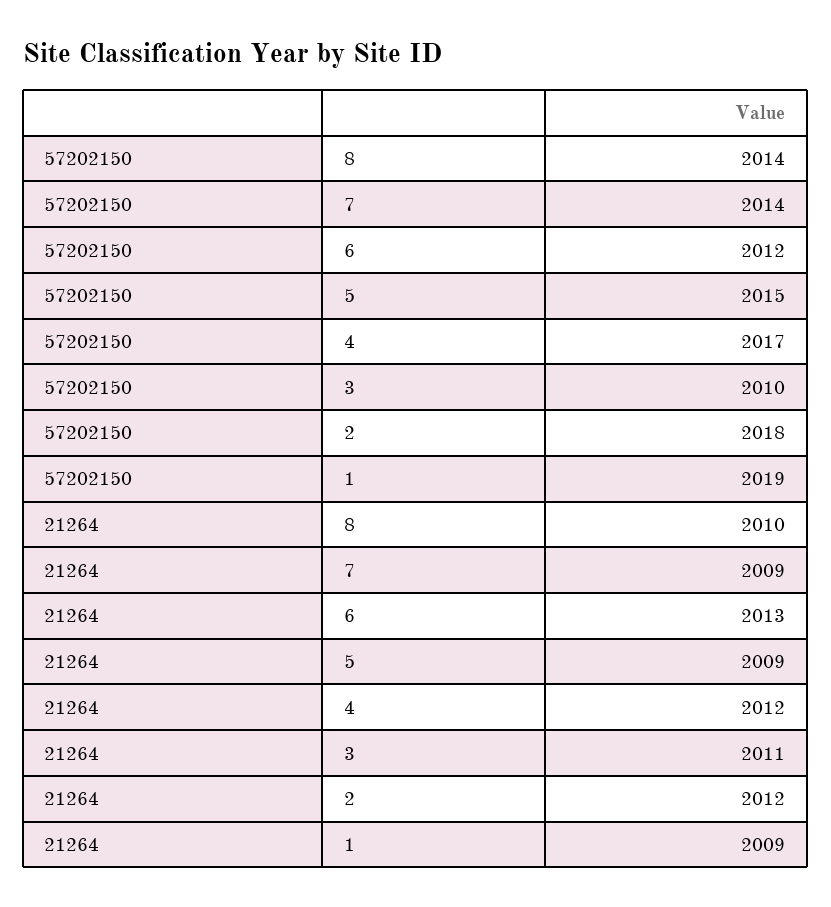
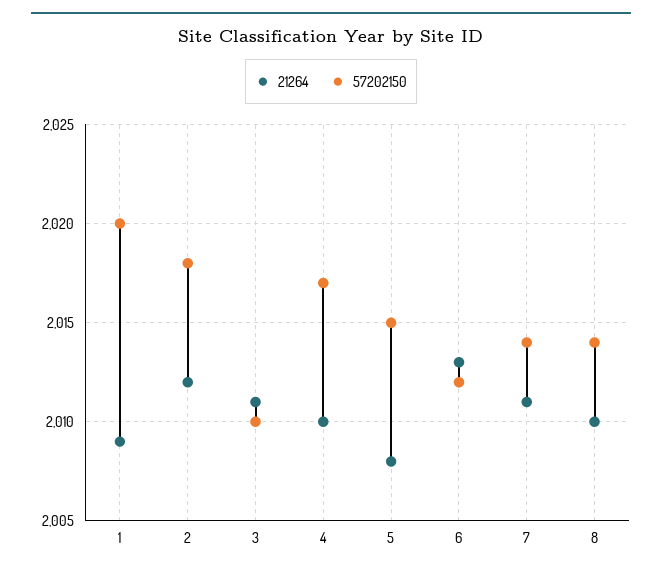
  {
    "57202150": {
      "8": 2014,
      "7": 2014,
      "6": 2012,
      "5": 2015,
      "4": 2017,
      "3": 2010,
      "2": 2018,
-     "1": 2019
+     "1": 2020
    },
    "21264": {
      "8": 2010,
-     "7": 2009,
+     "7": 2011,
      "6": 2013,
-     "5": 2009,
+     "5": 2008,
-     "4": 2012,
+     "4": 2010,
      "3": 2011,
      "2": 2012,
      "1": 2009
    }
  }

